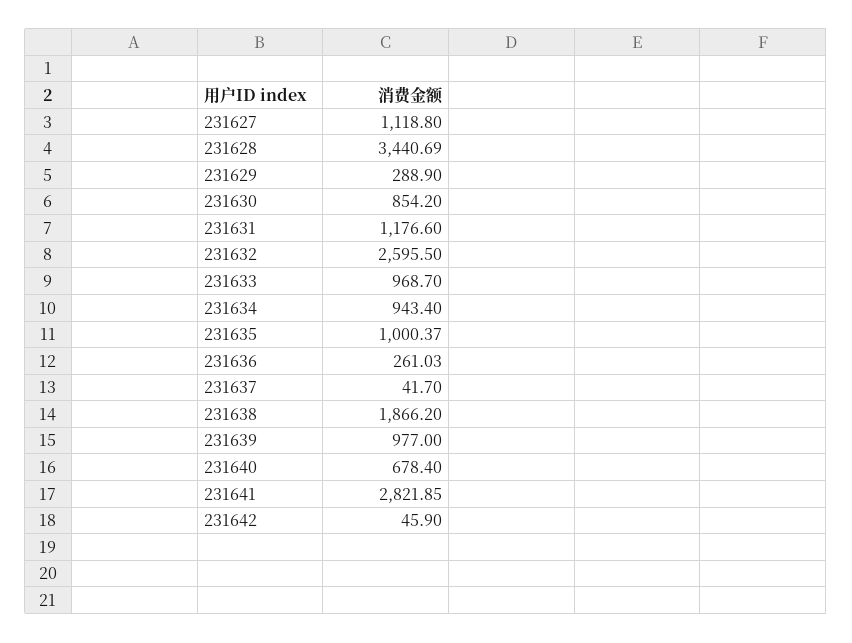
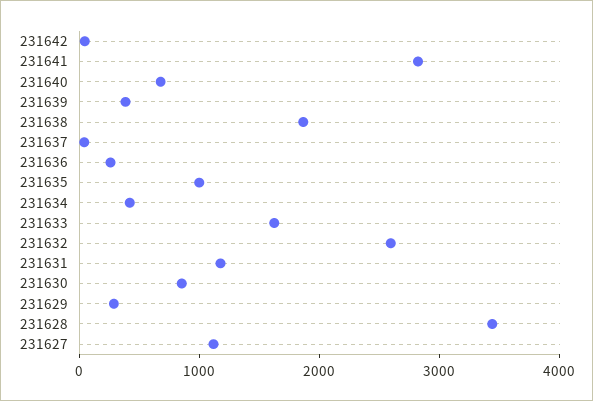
  {
    "231627": 1118.8,
    "231628": 3440.69,
    "231629": 288.9,
    "231630": 854.2,
    "231631": 1176.6,
    "231632": 2595.5,
-   "231633": 968.7,
+   "231633": 1600,
-   "231634": 943.4,
+   "231634": 400,
    "231635": 1000.37,
    "231636": 261.03,
    "231637": 41.7,
    "231638": 1866.2,
-   "231639": 977,
+   "231639": 400,
    "231640": 678.4,
    "231641": 2821.85,
    "231642": 45.9
  }

